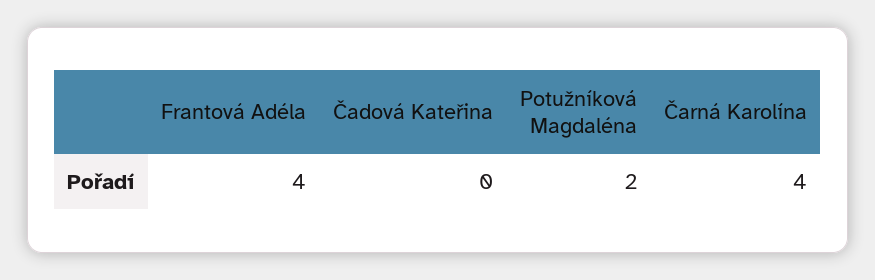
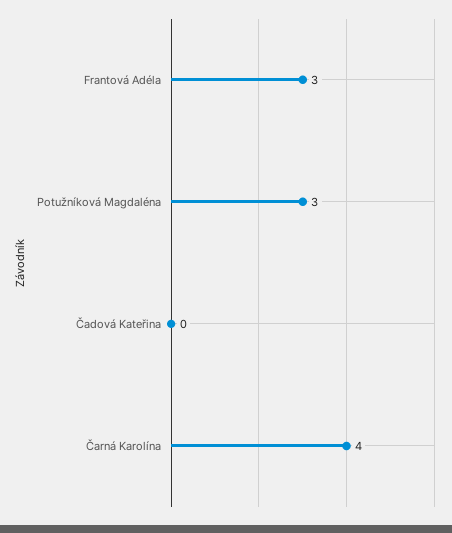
  {
-   "Frantová Adéla": 4,
+   "Frantová Adéla": 3,
    "Čadová Kateřina": 0,
-   "Potužníková Magdaléna": 2,
+   "Potužníková Magdaléna": 3,
    "Čarná Karolína": 4
  }

